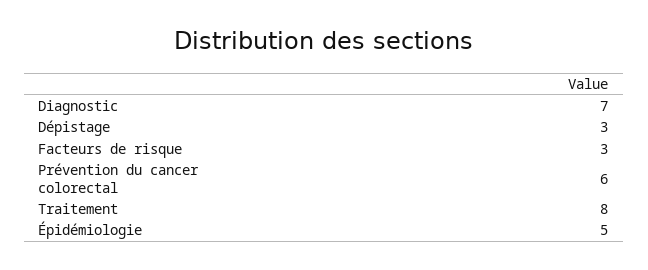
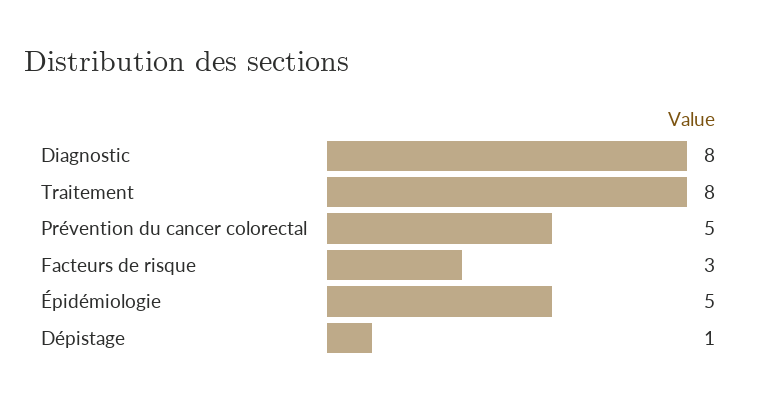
  {
-   "Diagnostic": 7,
+   "Diagnostic": 8,
-   "Dépistage": 3,
+   "Dépistage": 1,
    "Facteurs de risque": 3,
-   "Prévention du cancer colorectal": 6,
+   "Prévention du cancer colorectal": 5,
    "Traitement": 8,
    "Épidémiologie": 5
  }

